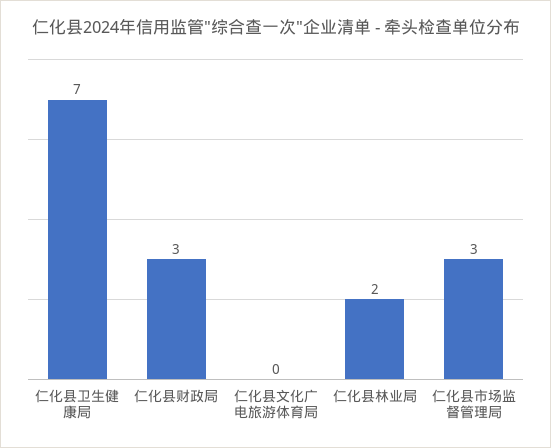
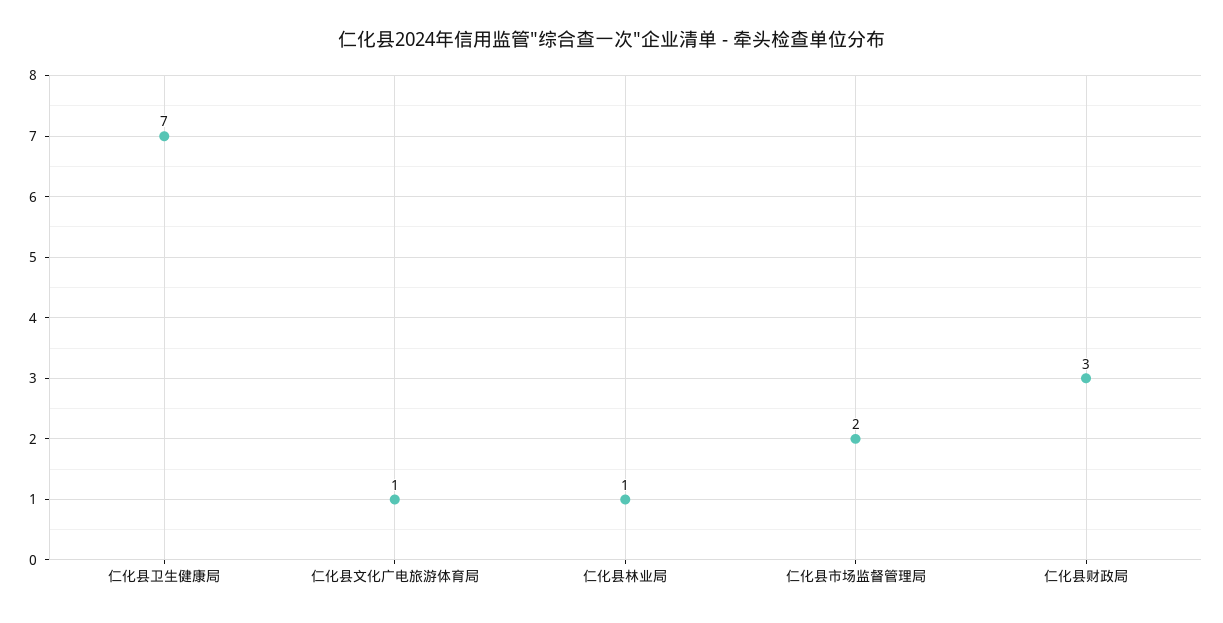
  {
    "仁化县卫生健康局": 7,
    "仁化县财政局": 3,
-   "仁化县文化广电旅游体育局": 0,
+   "仁化县文化广电旅游体育局": 1,
-   "仁化县林业局": 2,
+   "仁化县林业局": 1,
-   "仁化县市场监督管理局": 3
+   "仁化县市场监督管理局": 2
  }

